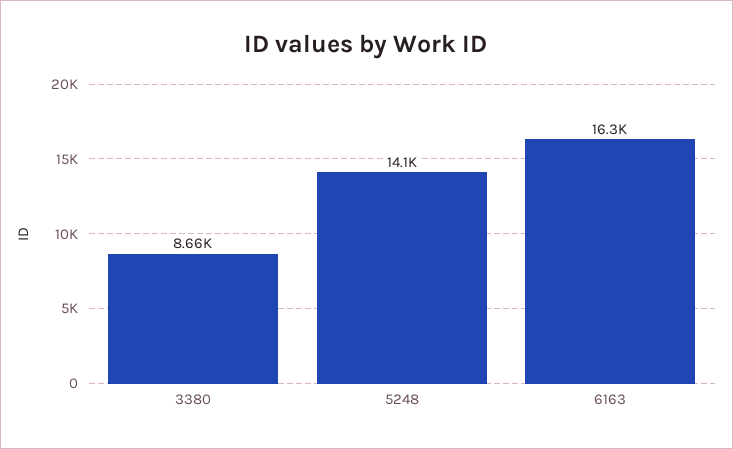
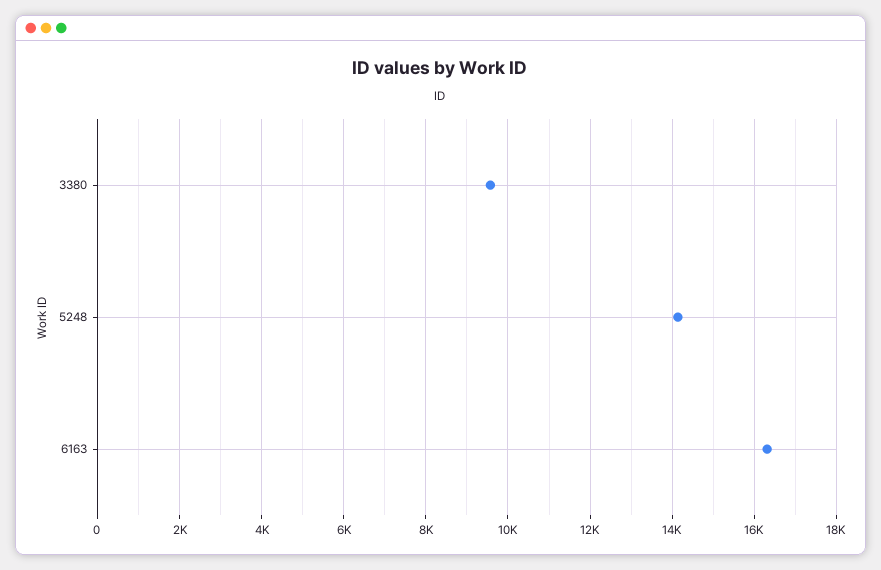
  {
-   "3380": 8660,
+   "3380": 9600,
    "5248": 14100,
    "6163": 16300
  }

